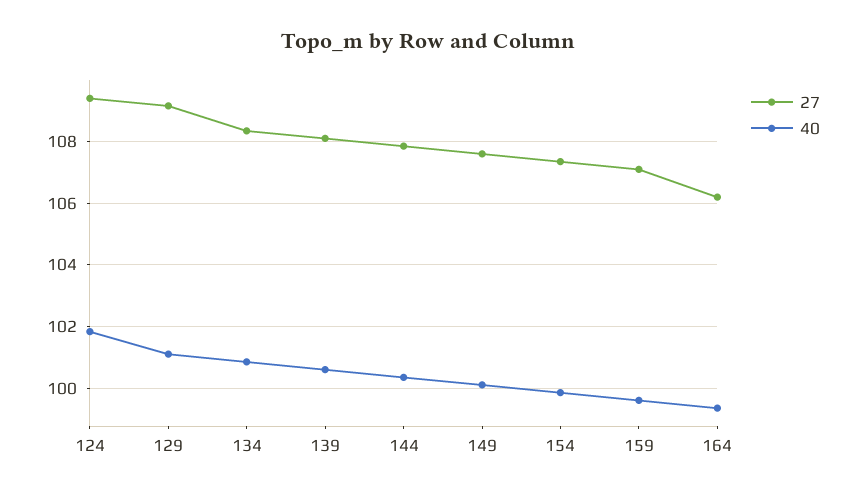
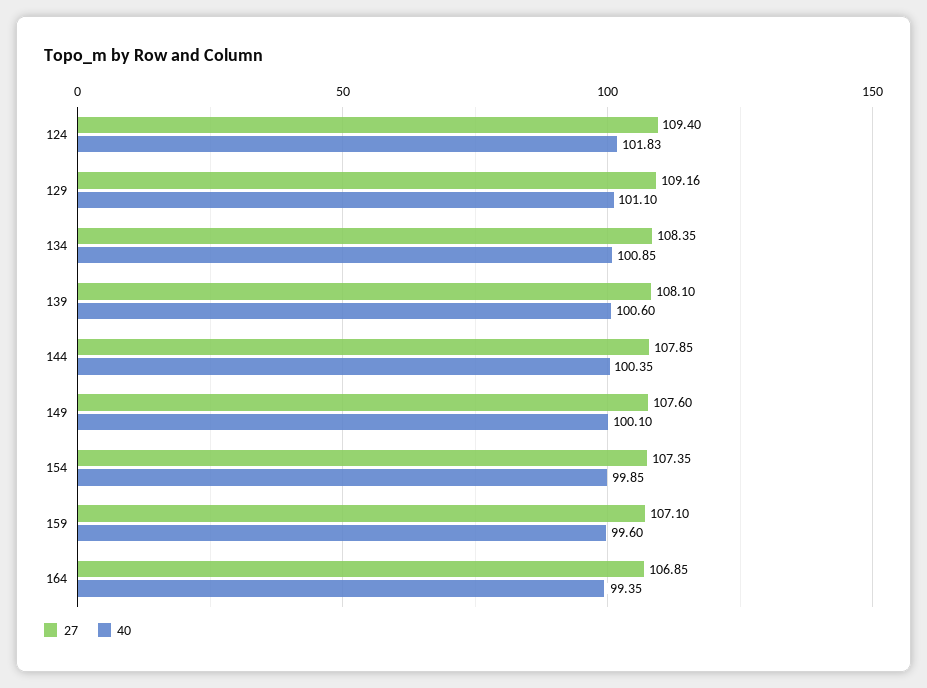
  {
    "27": {
      "124": 109.4,
      "129": 109.16,
      "134": 108.35,
      "139": 108.1,
      "144": 107.85,
      "149": 107.6,
      "154": 107.35,
      "159": 107.1,
-     "164": 106.2
+     "164": 106.85
    },
    "40": {
      "124": 101.83,
      "129": 101.1,
      "134": 100.85,
      "139": 100.6,
      "144": 100.35,
      "149": 100.1,
      "154": 99.85,
      "159": 99.6,
      "164": 99.35
    }
  }

